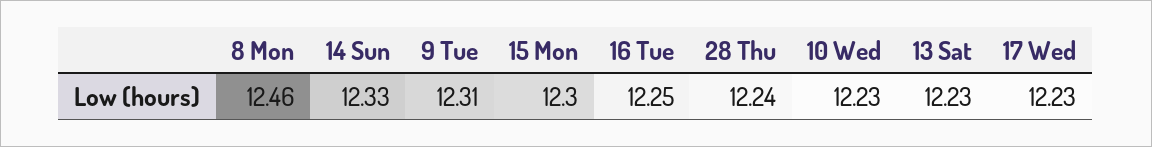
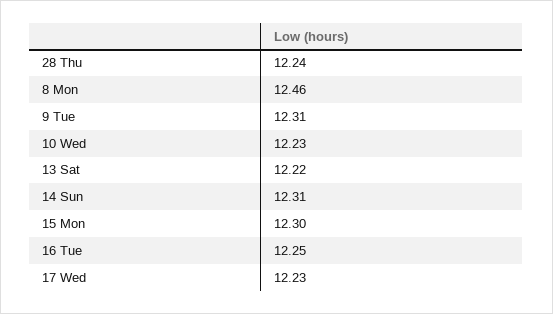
  {
    "8 Mon": 12.46,
-   "14 Sun": 12.33,
+   "14 Sun": 12.31,
    "9 Tue": 12.31,
    "15 Mon": 12.3,
    "16 Tue": 12.25,
    "28 Thu": 12.24,
    "10 Wed": 12.23,
-   "13 Sat": 12.23,
+   "13 Sat": 12.22,
    "17 Wed": 12.23
  }

